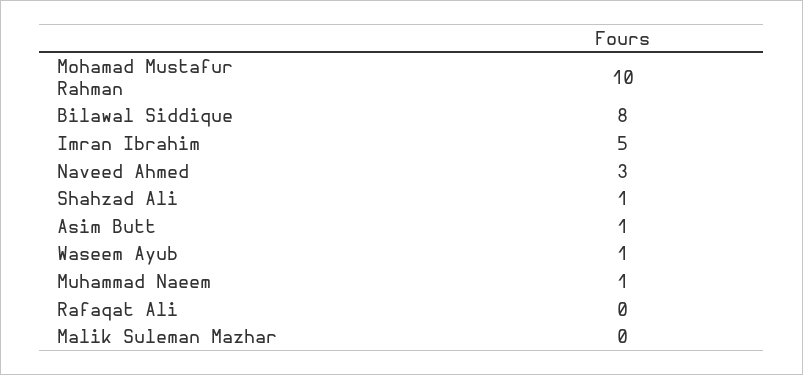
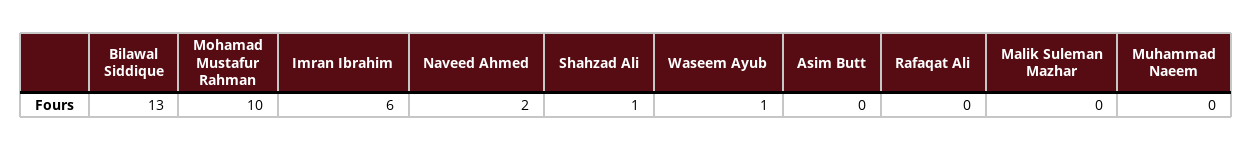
  {
    "Mohamad Mustafur Rahman": 10,
-   "Bilawal Siddique": 8,
+   "Bilawal Siddique": 13,
-   "Imran Ibrahim": 5,
+   "Imran Ibrahim": 6,
-   "Naveed Ahmed": 3,
+   "Naveed Ahmed": 2,
    "Shahzad Ali": 1,
-   "Asim Butt": 1,
+   "Asim Butt": 0,
    "Waseem Ayub": 1,
-   "Muhammad Naeem": 1,
+   "Muhammad Naeem": 0,
    "Rafaqat Ali": 0,
    "Malik Suleman Mazhar": 0
  }

